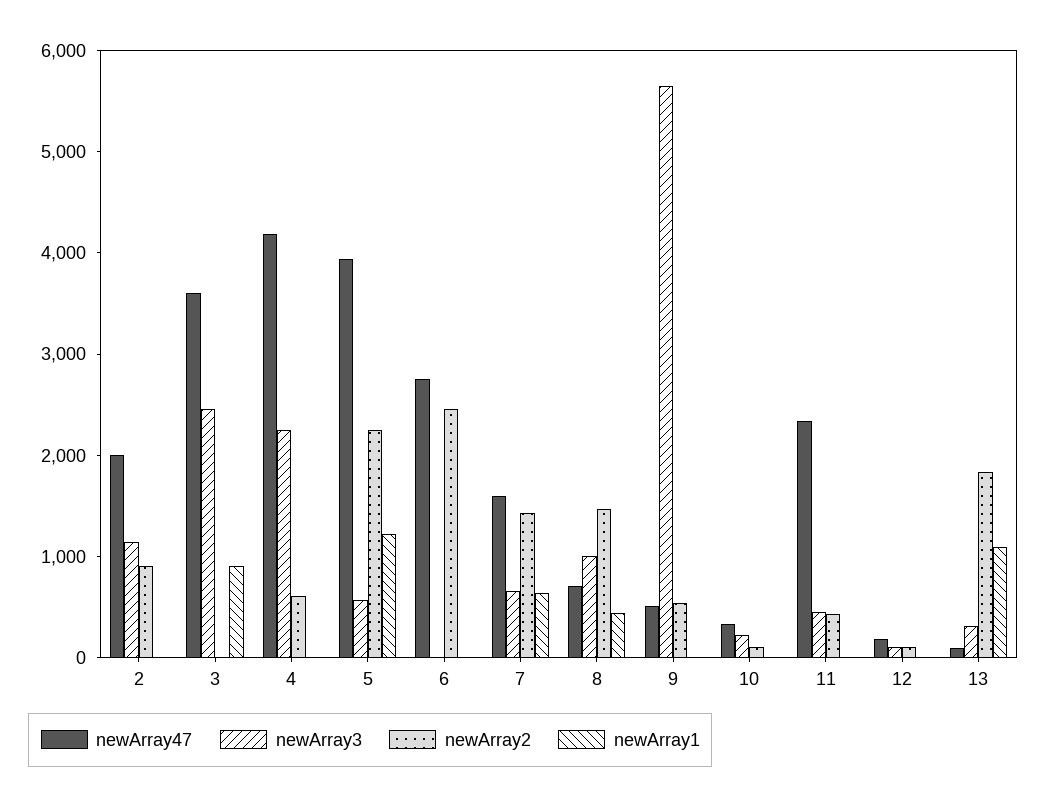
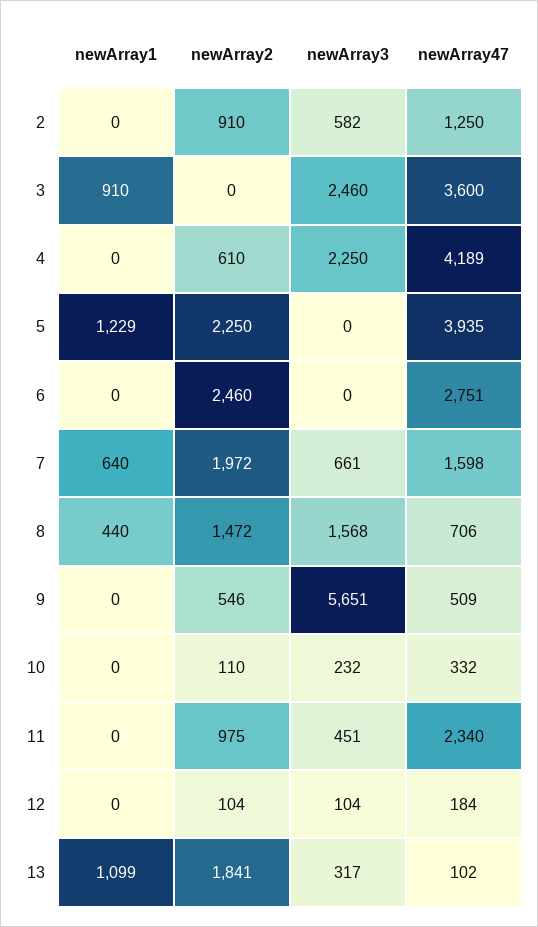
  {
    "newArray47": {
-     "2": 2000,
+     "2": 1250,
      "3": 3600,
      "4": 4189,
      "5": 3935,
      "6": 2751,
      "7": 1598,
      "8": 706,
      "9": 509,
      "10": 332,
      "11": 2340,
      "12": 184,
      "13": 102
    },
    "newArray3": {
-     "2": 1200,
+     "2": 582,
      "3": 2460,
      "4": 2250,
-     "5": 600,
+     "5": 0,
      "6": 0,
      "7": 661,
-     "8": 1000,
+     "8": 1568,
      "9": 5651,
      "10": 232,
      "11": 451,
      "12": 104,
      "13": 317
    },
    "newArray2": {
      "2": 910,
      "3": 0,
      "4": 610,
      "5": 2250,
      "6": 2460,
-     "7": 1400,
+     "7": 1972,
      "8": 1472,
      "9": 546,
      "10": 110,
-     "11": 400,
+     "11": 975,
      "12": 104,
      "13": 1841
    },
    "newArray1": {
      "2": 0,
      "3": 910,
      "4": 0,
      "5": 1229,
      "6": 0,
      "7": 640,
      "8": 440,
      "9": 0,
      "10": 0,
      "11": 0,
      "12": 0,
      "13": 1099
    }
  }

